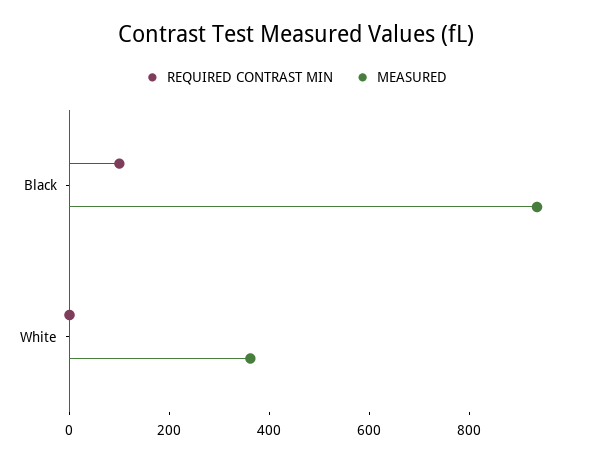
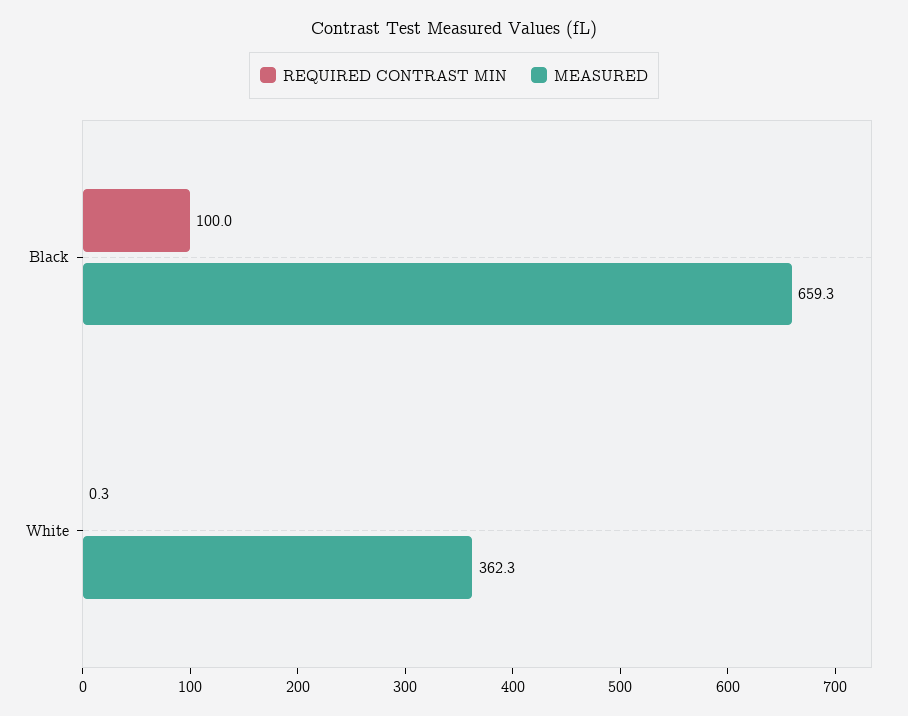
  {
    "REQUIRED CONTRAST MIN": {
      "Black": 100,
      "White": 0.3
    },
    "MEASURED": {
-     "Black": 950,
+     "Black": 659.3,
      "White": 362.3
    }
  }

